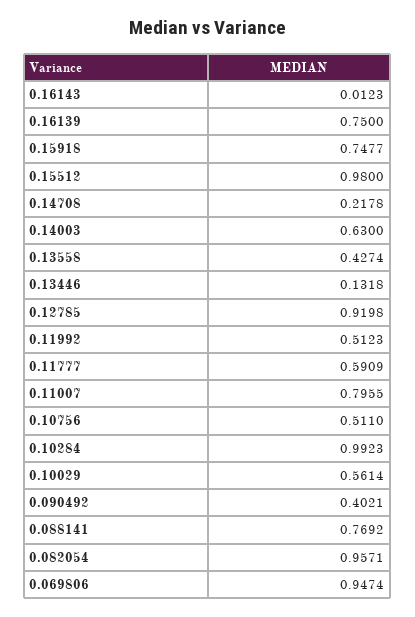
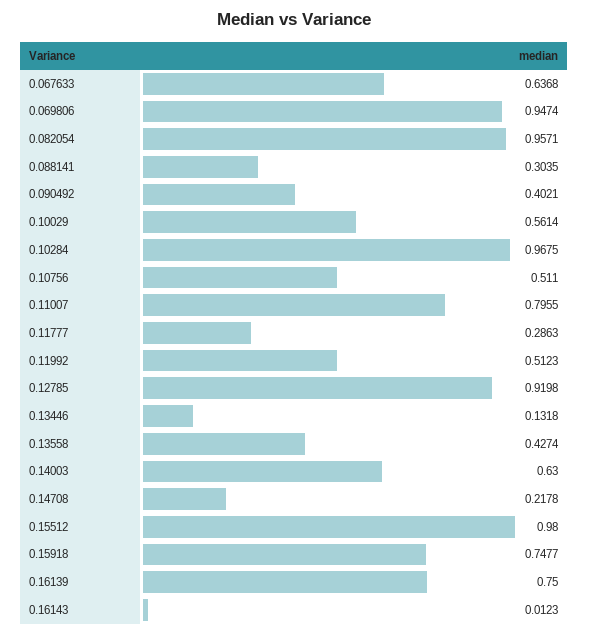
  {
    "0.16143": 0.0123,
    "0.16139": 0.75,
    "0.15918": 0.7477,
    "0.15512": 0.98,
    "0.14708": 0.2178,
    "0.14003": 0.63,
    "0.13558": 0.4274,
    "0.13446": 0.1318,
    "0.12785": 0.9198,
    "0.11992": 0.5123,
-   "0.11777": 0.5909,
+   "0.11777": 0.2863,
    "0.11007": 0.7955,
    "0.10756": 0.511,
-   "0.10284": 0.9923,
+   "0.10284": 0.9675,
    "0.10029": 0.5614,
    "0.090492": 0.4021,
-   "0.088141": 0.7692,
+   "0.088141": 0.3035,
    "0.082054": 0.9571,
-   "0.069806": 0.9474
+   "0.069806": 0.9474,
+   "0.067633": 0.6368
  }

